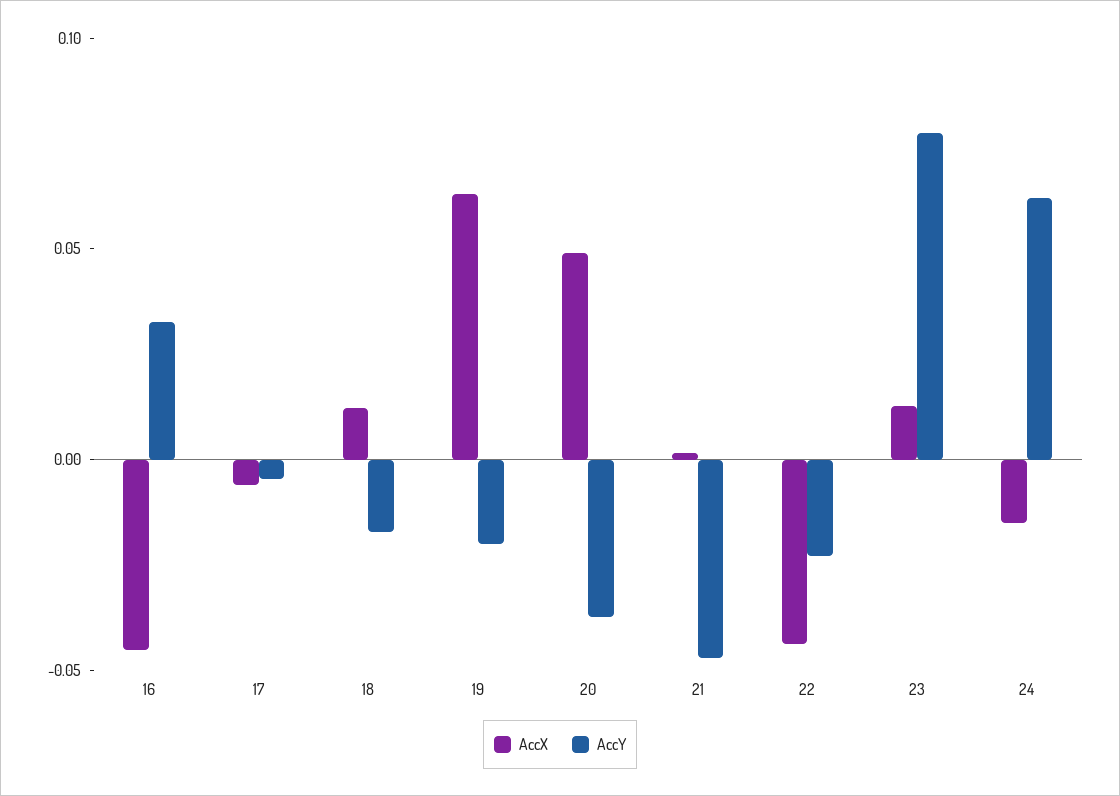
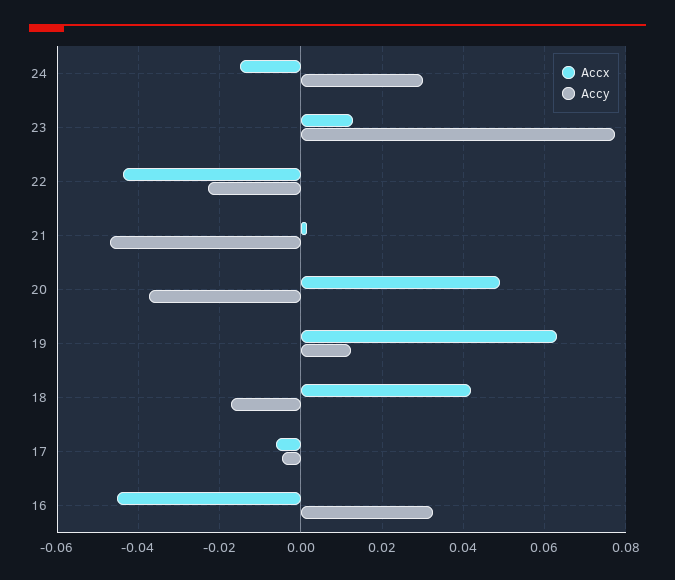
  {
    "AccX": {
      "16": -0.046,
      "17": -0.006,
-     "18": 0.01,
+     "18": 0.042,
      "19": 0.064,
      "20": 0.05,
      "21": 0.002,
      "22": -0.044,
      "23": 0.012,
      "24": -0.016
    },
    "AccY": {
      "16": 0.032,
      "17": -0.004,
      "18": -0.018,
-     "19": -0.02,
+     "19": 0.012,
      "20": -0.038,
      "21": -0.048,
      "22": -0.022,
      "23": 0.078,
-     "24": 0.06
+     "24": 0.03
    }
  }

